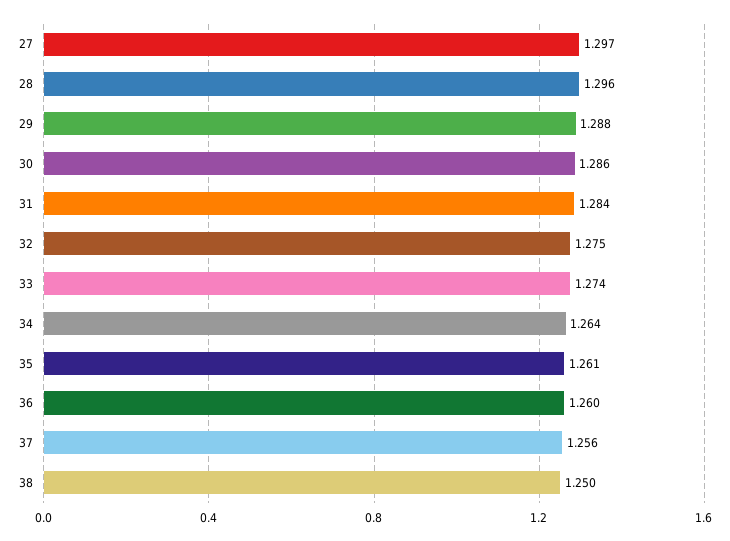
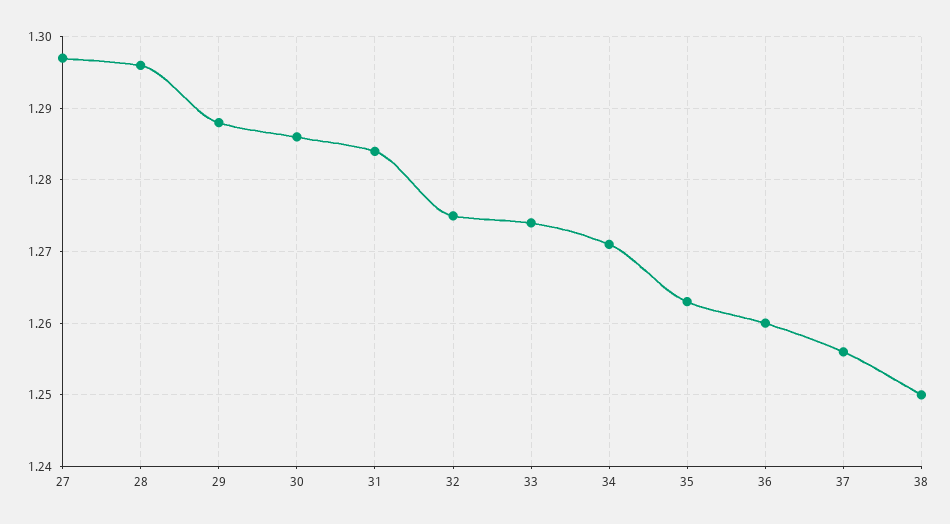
  {
    "27": 1.297,
    "28": 1.296,
    "29": 1.288,
    "30": 1.286,
    "31": 1.284,
    "32": 1.275,
    "33": 1.274,
-   "34": 1.264,
+   "34": 1.271,
-   "35": 1.261,
+   "35": 1.263,
    "36": 1.26,
    "37": 1.256,
    "38": 1.25
  }

